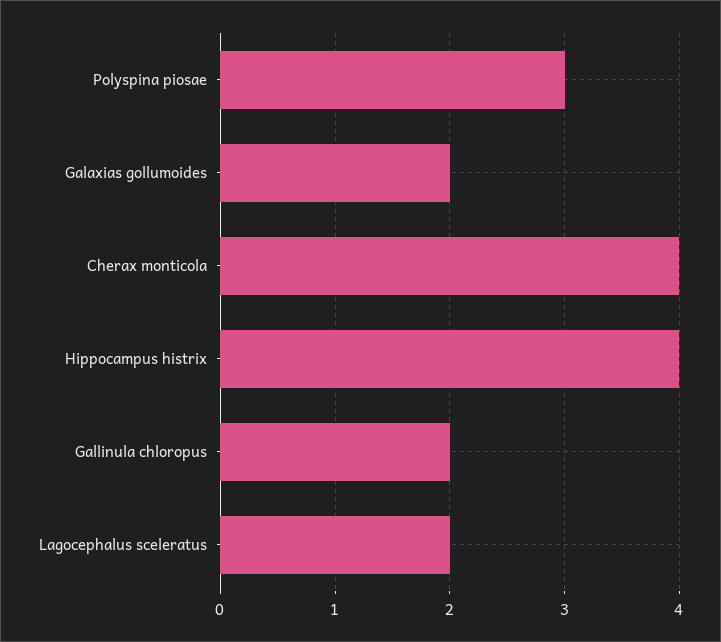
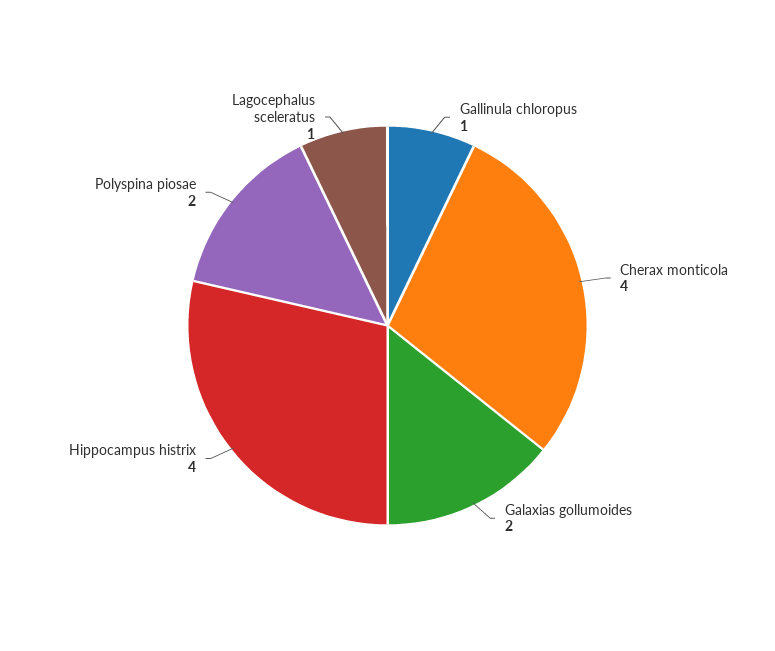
  {
-   "Polyspina piosae": 3,
+   "Polyspina piosae": 2,
    "Galaxias gollumoides": 2,
    "Cherax monticola": 4,
    "Hippocampus histrix": 4,
-   "Gallinula chloropus": 2,
+   "Gallinula chloropus": 1,
-   "Lagocephalus sceleratus": 2
+   "Lagocephalus sceleratus": 1
  }

